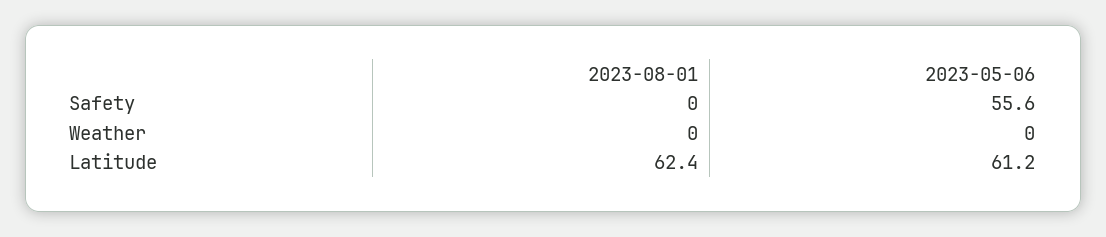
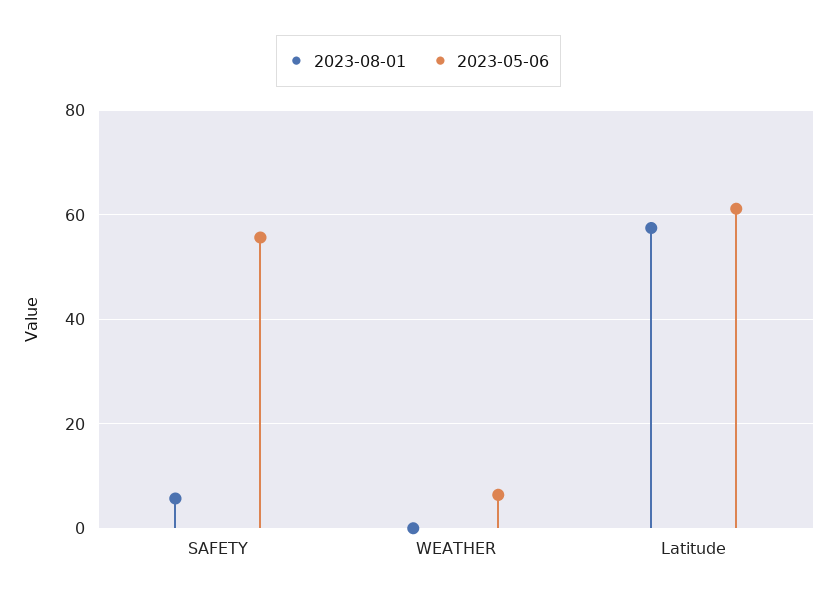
  {
    "2023-08-01": {
-     "Safety": 0,
+     "Safety": 6,
      "Weather": 0,
-     "Latitude": 62.4
+     "Latitude": 58
    },
    "2023-05-06": {
      "Safety": 55.6,
-     "Weather": 0,
+     "Weather": 6,
      "Latitude": 61.2
    }
  }

